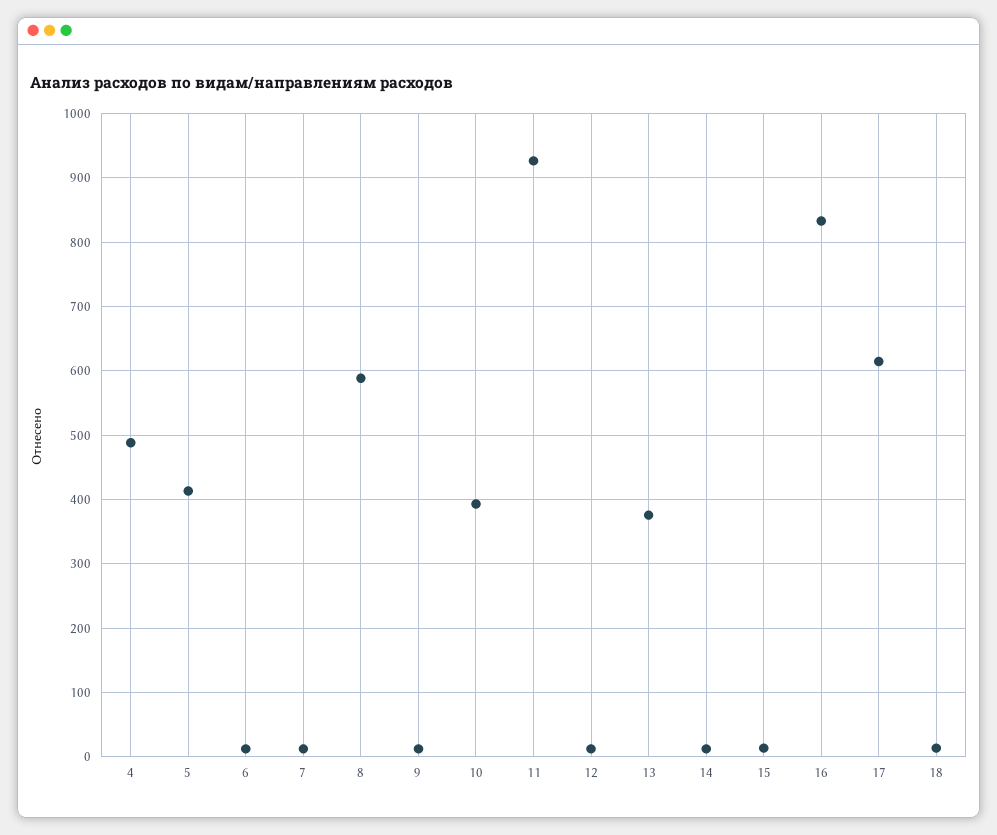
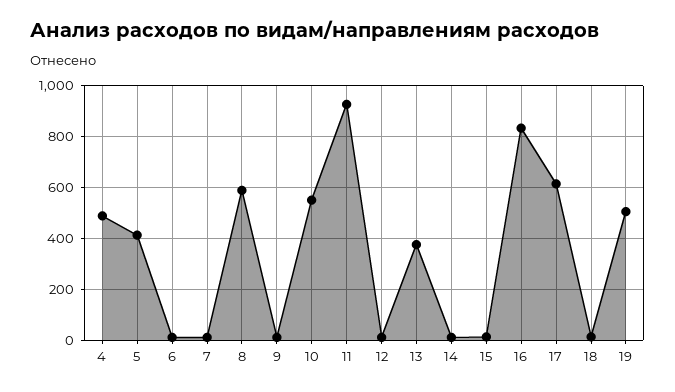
  {
    "4": 490,
    "5": 410,
    "6": 10,
    "7": 10,
    "8": 590,
    "9": 10,
-   "10": 390,
+   "10": 550,
    "11": 930,
    "12": 10,
    "13": 380,
    "14": 10,
    "15": 10,
    "16": 830,
    "17": 610,
-   "18": 10
+   "18": 10,
+   "19": 500
  }

